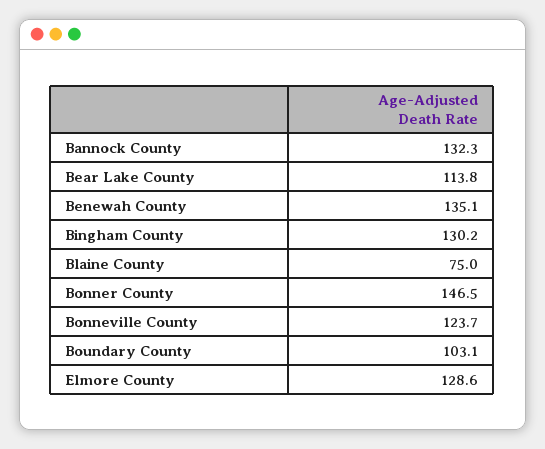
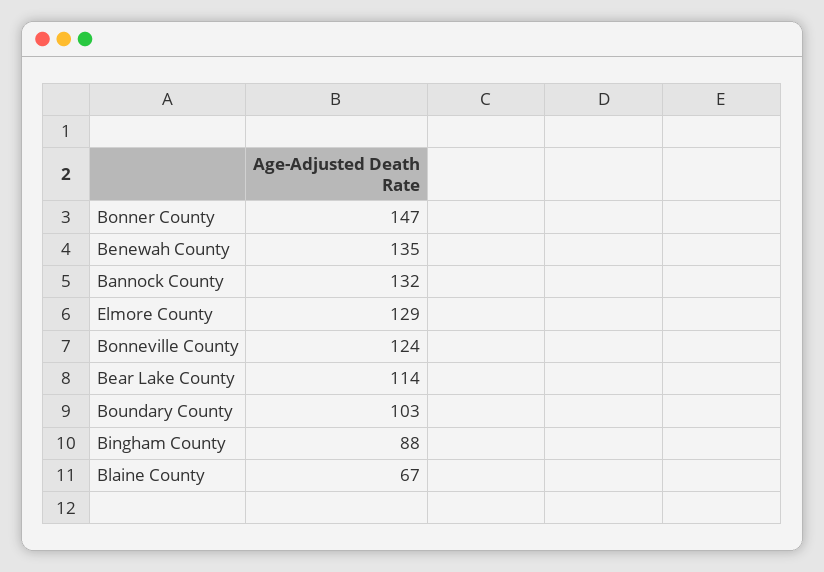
  {
    "Bannock County": 132.3,
    "Bear Lake County": 113.8,
    "Benewah County": 135.1,
-   "Bingham County": 130.2,
+   "Bingham County": 88,
-   "Blaine County": 75,
+   "Blaine County": 67,
    "Bonner County": 146.5,
    "Bonneville County": 123.7,
    "Boundary County": 103.1,
    "Elmore County": 128.6
  }

